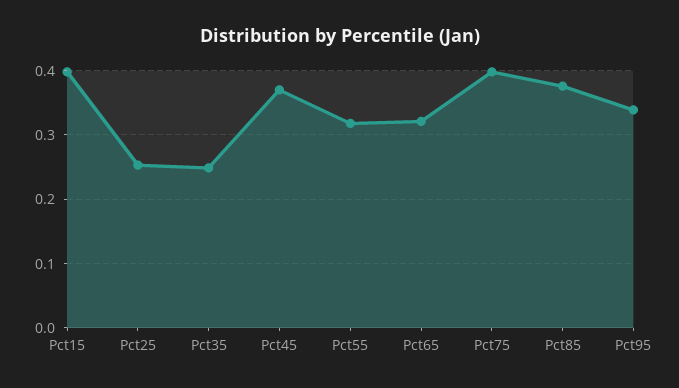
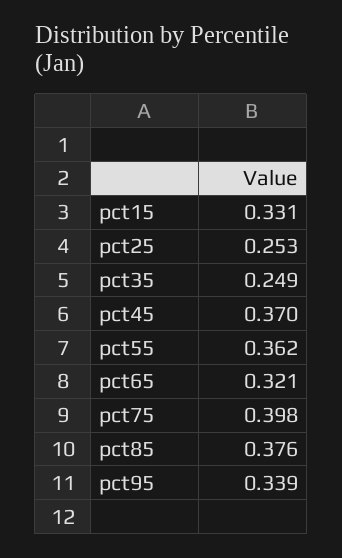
  {
-   "Pct15": 0.4,
+   "Pct15": 0.331,
    "Pct25": 0.253,
    "Pct35": 0.249,
    "Pct45": 0.37,
-   "Pct55": 0.32,
+   "Pct55": 0.362,
    "Pct65": 0.321,
    "Pct75": 0.398,
    "Pct85": 0.376,
    "Pct95": 0.339
  }

